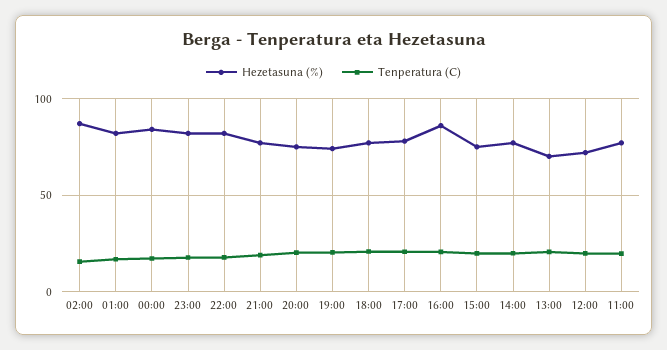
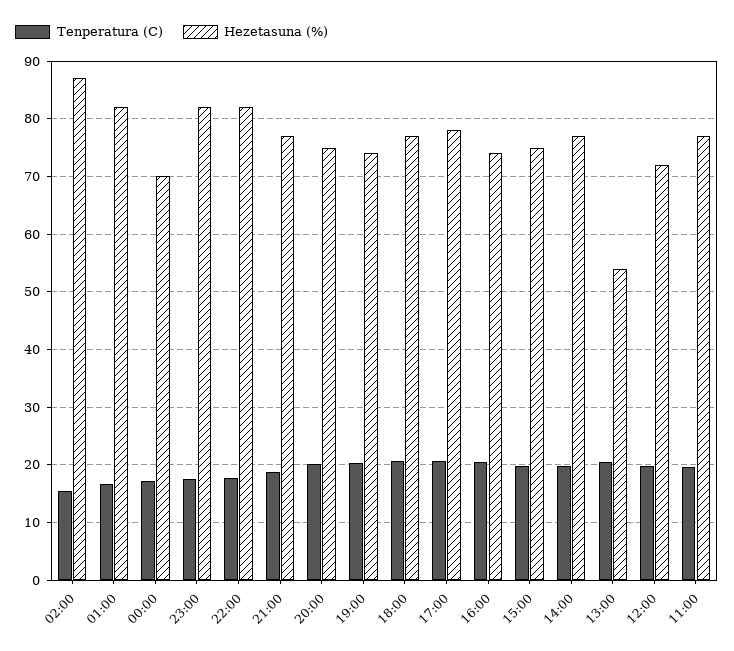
  {
    "Hezetasuna (%)": {
      "02:00": 88,
      "01:00": 82,
-     "00:00": 85,
+     "00:00": 70,
      "23:00": 82,
      "22:00": 82,
      "21:00": 78,
      "20:00": 76,
      "19:00": 74,
      "18:00": 78,
      "17:00": 78,
-     "16:00": 85,
+     "16:00": 74,
      "15:00": 76,
      "14:00": 78,
-     "13:00": 70,
+     "13:00": 54,
      "12:00": 72,
      "11:00": 78
    },
    "Tenperatura (C)": {
      "02:00": 16,
      "01:00": 16,
      "00:00": 18,
      "23:00": 18,
      "22:00": 18,
      "21:00": 18,
      "20:00": 20,
      "19:00": 20,
      "18:00": 20,
      "17:00": 20,
      "16:00": 20,
      "15:00": 20,
      "14:00": 20,
      "13:00": 20,
      "12:00": 20,
      "11:00": 20
    }
  }

